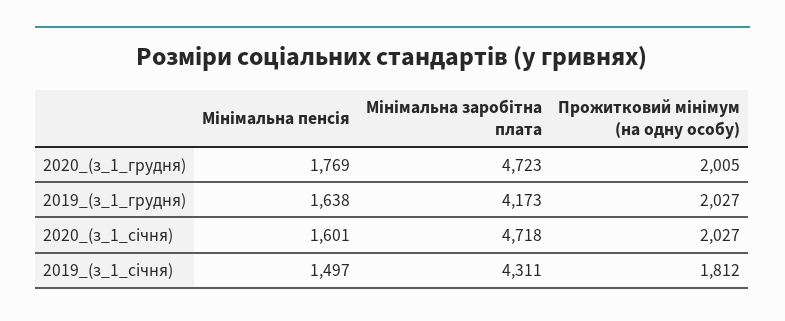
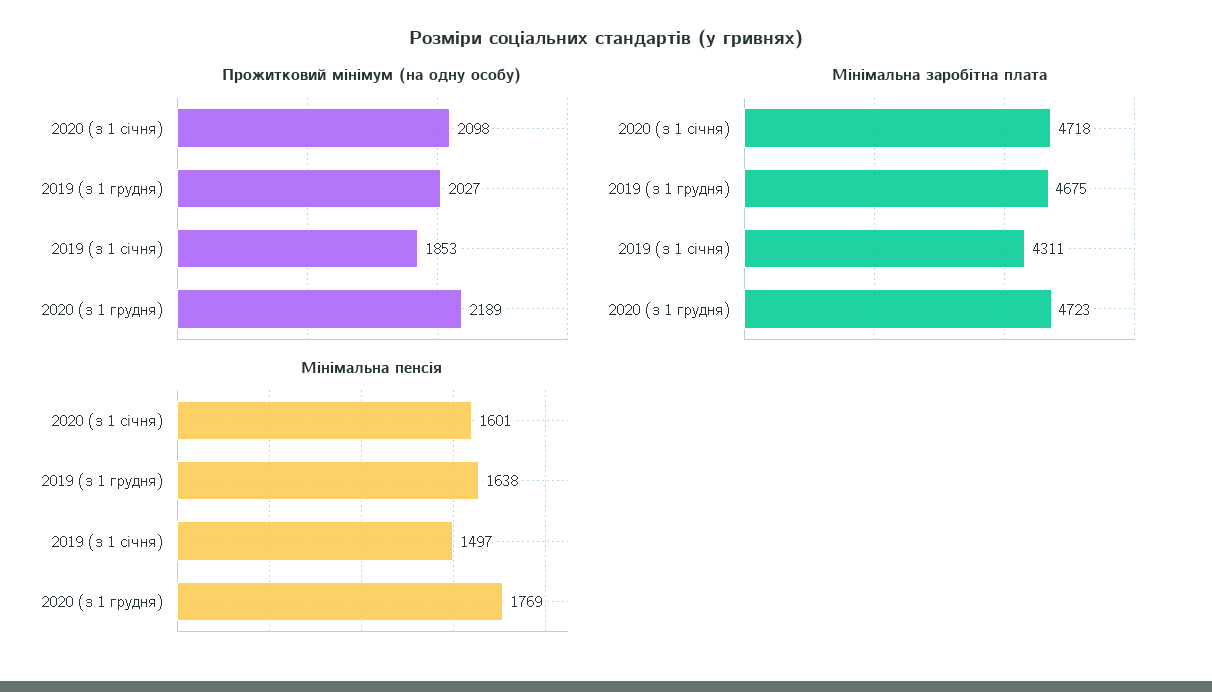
  {
    "Мінімальна пенсія": {
      "2020_(з_1_грудня)": 1769,
      "2019_(з_1_грудня)": 1638,
      "2020_(з_1_січня)": 1601,
      "2019_(з_1_січня)": 1497
    },
    "Мінімальна заробітна плата": {
      "2020_(з_1_грудня)": 4723,
-     "2019_(з_1_грудня)": 4173,
+     "2019_(з_1_грудня)": 4675,
      "2020_(з_1_січня)": 4718,
      "2019_(з_1_січня)": 4311
    },
    "Прожитковий мінімум (на одну особу)": {
-     "2020_(з_1_грудня)": 2005,
+     "2020_(з_1_грудня)": 2189,
      "2019_(з_1_грудня)": 2027,
-     "2020_(з_1_січня)": 2027,
+     "2020_(з_1_січня)": 2098,
-     "2019_(з_1_січня)": 1812
+     "2019_(з_1_січня)": 1853
    }
  }

